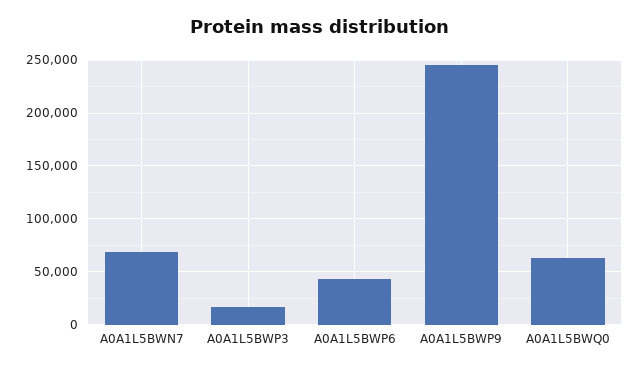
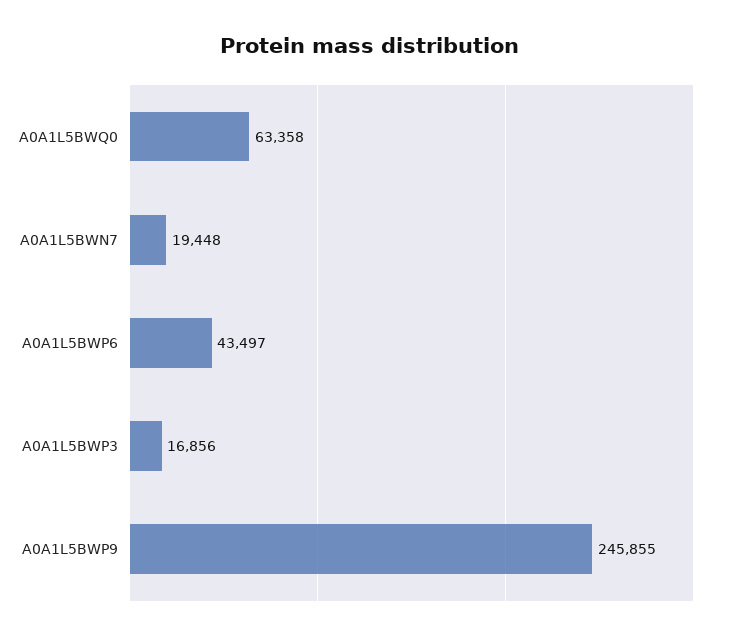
  {
-   "A0A1L5BWN7": 70000,
+   "A0A1L5BWN7": 19448,
    "A0A1L5BWP3": 16856,
    "A0A1L5BWP6": 43497,
    "A0A1L5BWP9": 245855,
    "A0A1L5BWQ0": 63358
  }

